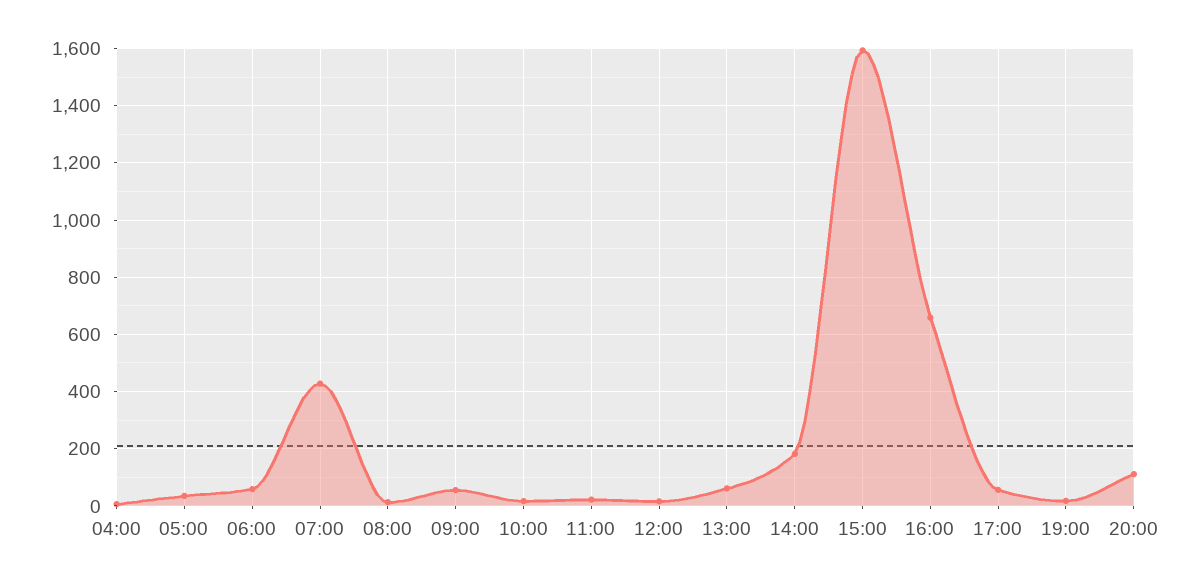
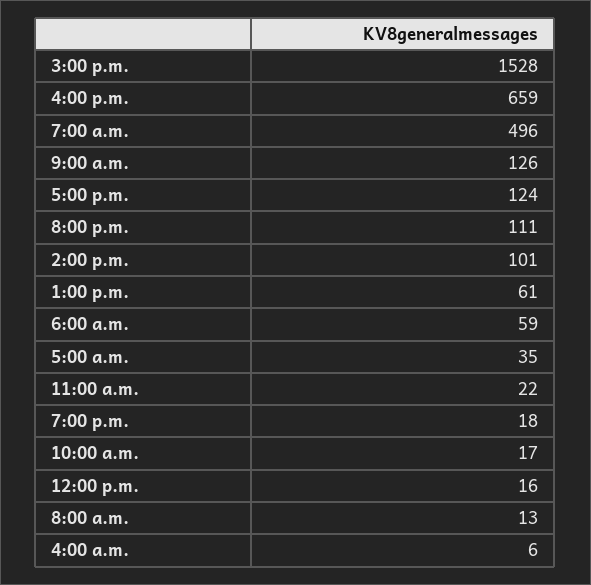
  {
    "04:00": 6,
    "05:00": 35,
    "06:00": 59,
-   "07:00": 425,
+   "07:00": 496,
    "08:00": 13,
-   "09:00": 50,
+   "09:00": 126,
    "10:00": 17,
    "11:00": 22,
    "12:00": 16,
    "13:00": 61,
-   "14:00": 175,
+   "14:00": 101,
-   "15:00": 1600,
+   "15:00": 1528,
    "16:00": 659,
-   "17:00": 50,
+   "17:00": 124,
    "19:00": 18,
    "20:00": 111
  }

